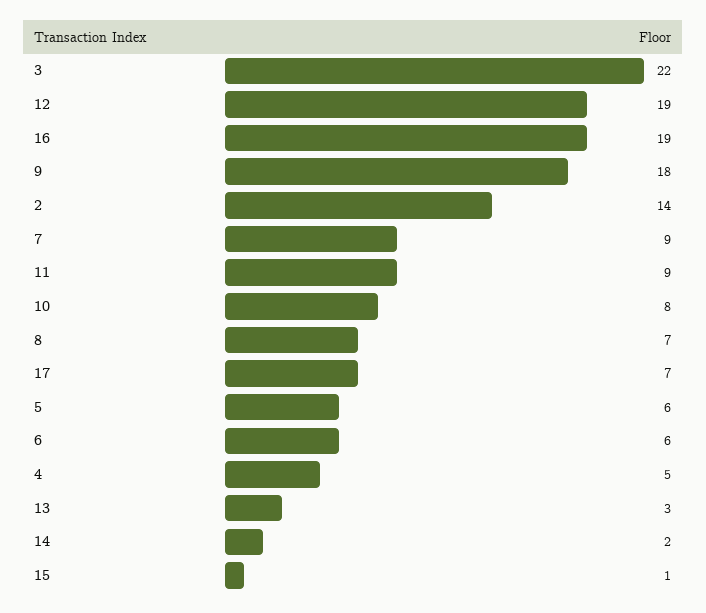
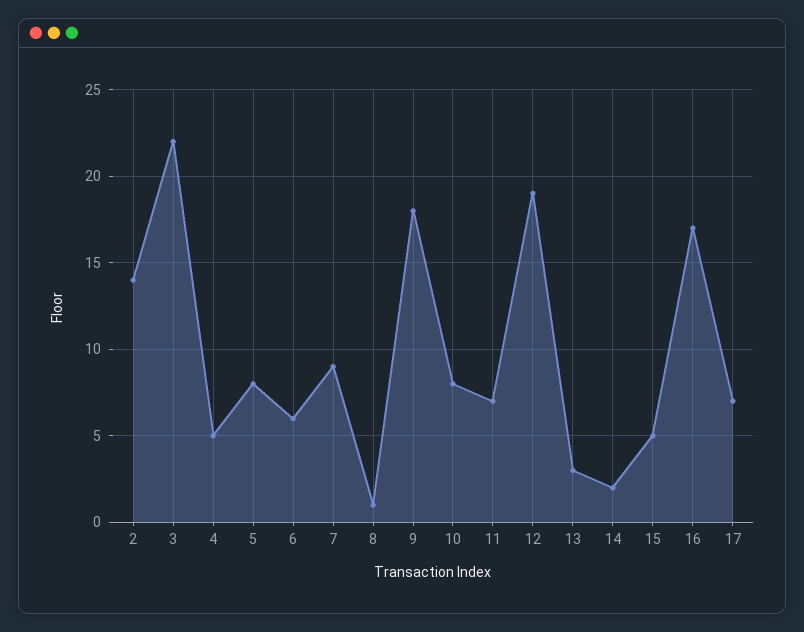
  {
    "3": 22,
    "12": 19,
-   "16": 19,
+   "16": 17,
    "9": 18,
    "2": 14,
    "7": 9,
-   "11": 9,
+   "11": 7,
    "10": 8,
-   "8": 7,
+   "8": 1,
    "17": 7,
-   "5": 6,
+   "5": 8,
    "6": 6,
    "4": 5,
    "13": 3,
    "14": 2,
-   "15": 1
+   "15": 5
  }

